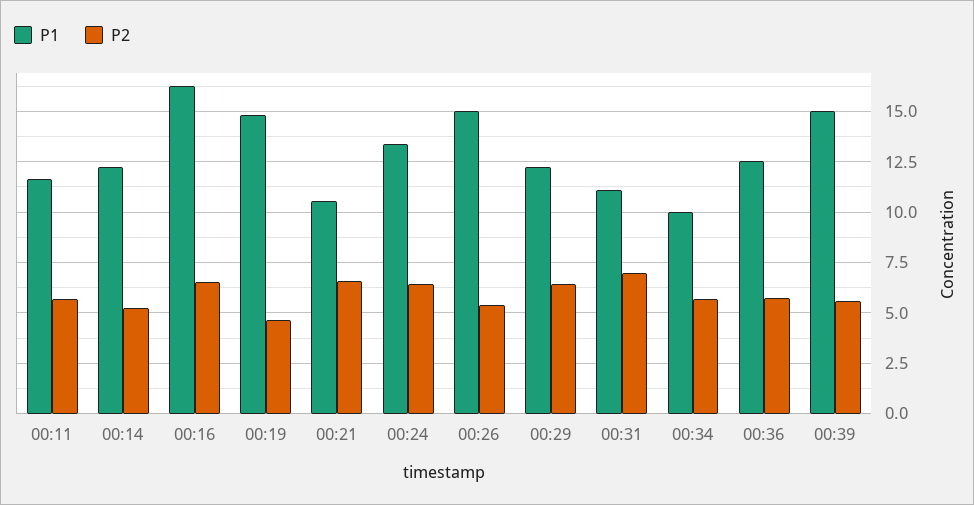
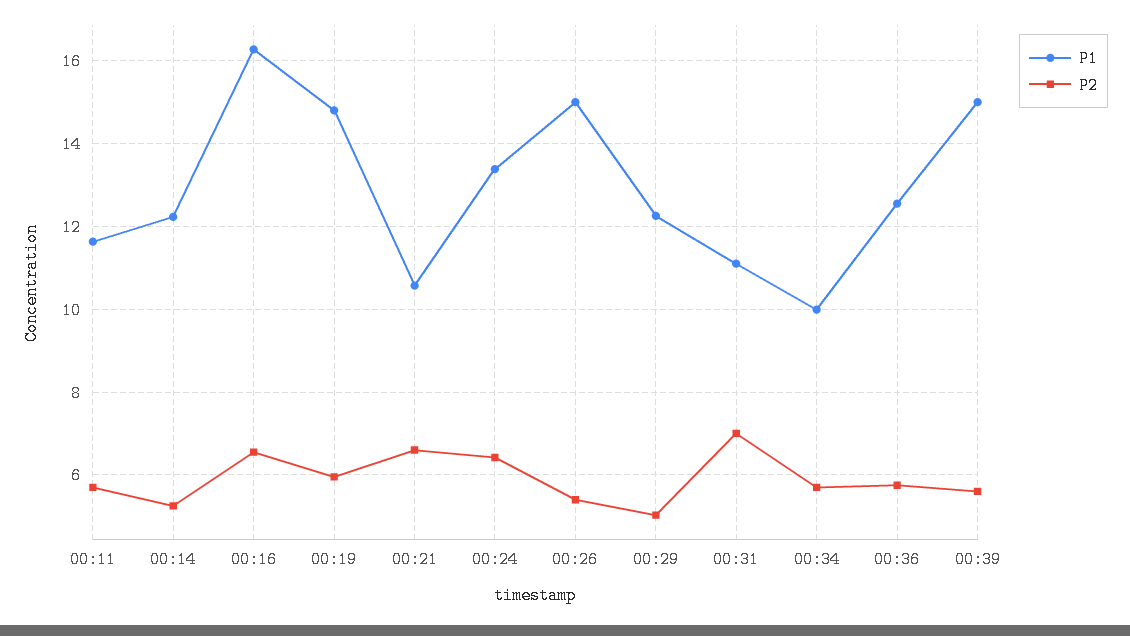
  {
    "P1": {
      "00:11": 11.6,
      "00:14": 12.2,
      "00:16": 16.2,
      "00:19": 14.8,
      "00:21": 10.6,
      "00:24": 13.4,
      "00:26": 15,
      "00:29": 12.2,
      "00:31": 11.2,
      "00:34": 10,
      "00:36": 12.6,
      "00:39": 15
    },
    "P2": {
      "00:11": 5.8,
      "00:14": 5.2,
      "00:16": 6.6,
-     "00:19": 4.5,
+     "00:19": 6,
      "00:21": 6.6,
      "00:24": 6.4,
      "00:26": 5.4,
-     "00:29": 6.5,
+     "00:29": 5,
      "00:31": 7,
      "00:34": 5.8,
      "00:36": 5.8,
      "00:39": 5.6
    }
  }

